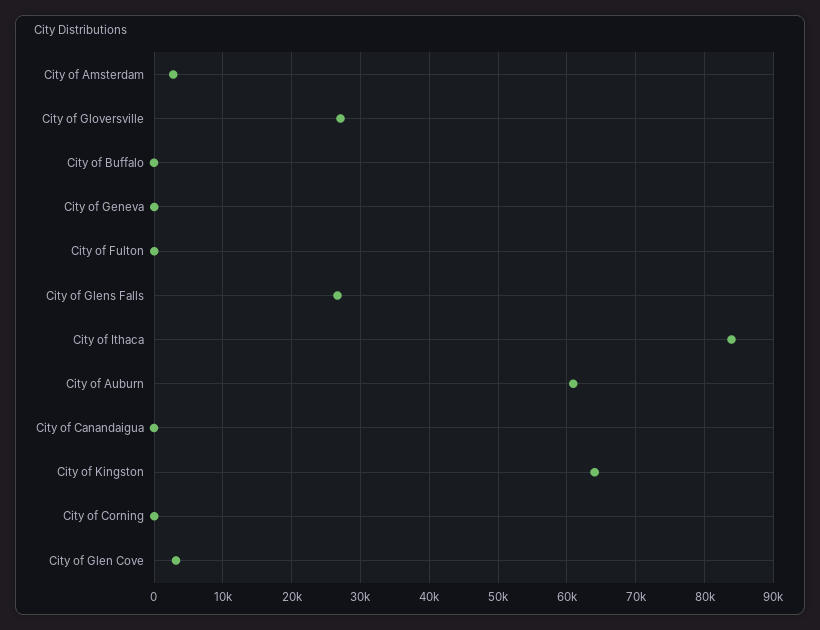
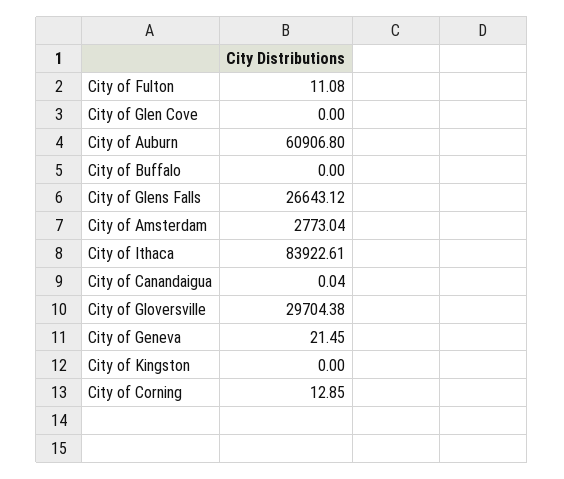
  {
    "City of Amsterdam": 2773.04,
-   "City of Gloversville": 27000,
+   "City of Gloversville": 29704.38,
    "City of Buffalo": 0,
    "City of Geneva": 21.45,
    "City of Fulton": 11.08,
    "City of Glens Falls": 26643.12,
    "City of Ithaca": 83922.61,
    "City of Auburn": 60906.8,
    "City of Canandaigua": 0.04,
-   "City of Kingston": 64000,
+   "City of Kingston": 0,
    "City of Corning": 12.85,
-   "City of Glen Cove": 3000
+   "City of Glen Cove": 0
  }

